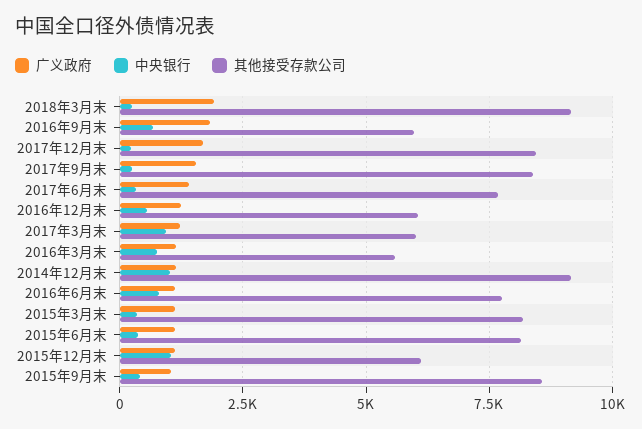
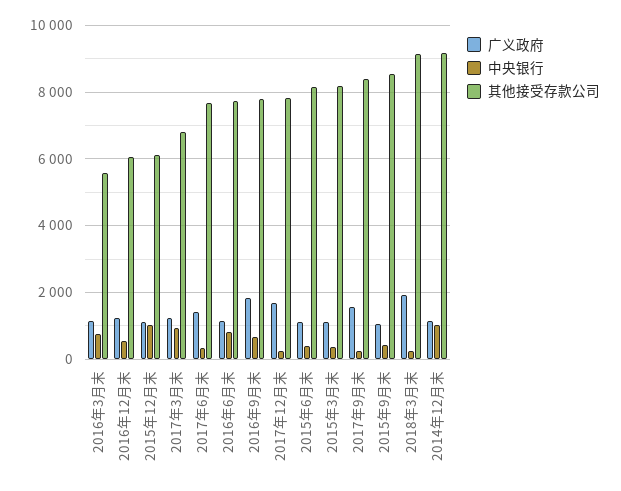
  {
    "广义政府": {
      "2018年3月末": 2000,
      "2016年9月末": 1800,
      "2017年12月末": 1600,
      "2017年9月末": 1600,
      "2017年6月末": 1400,
      "2016年12月末": 1200,
      "2017年3月末": 1200,
      "2016年3月末": 1200,
      "2014年12月末": 1200,
      "2016年6月末": 1200,
      "2015年3月末": 1200,
      "2015年6月末": 1200,
      "2015年12月末": 1200,
      "2015年9月末": 1000
    },
    "中央银行": {
      "2018年3月末": 200,
      "2016年9月末": 600,
      "2017年12月末": 200,
      "2017年9月末": 200,
      "2017年6月末": 400,
      "2016年12月末": 600,
      "2017年3月末": 1000,
      "2016年3月末": 800,
      "2014年12月末": 1000,
      "2016年6月末": 800,
      "2015年3月末": 400,
      "2015年6月末": 400,
      "2015年12月末": 1000,
      "2015年9月末": 400
    },
    "其他接受存款公司": {
      "2018年3月末": 9200,
-     "2016年9月末": 6000,
+     "2016年9月末": 7800,
-     "2017年12月末": 8500,
+     "2017年12月末": 7800,
      "2017年9月末": 8400,
      "2017年6月末": 7600,
      "2016年12月末": 6000,
-     "2017年3月末": 6000,
+     "2017年3月末": 6800,
      "2016年3月末": 5600,
      "2014年12月末": 9200,
      "2016年6月末": 7800,
      "2015年3月末": 8200,
      "2015年6月末": 8200,
      "2015年12月末": 6200,
      "2015年9月末": 8600
    }
  }

